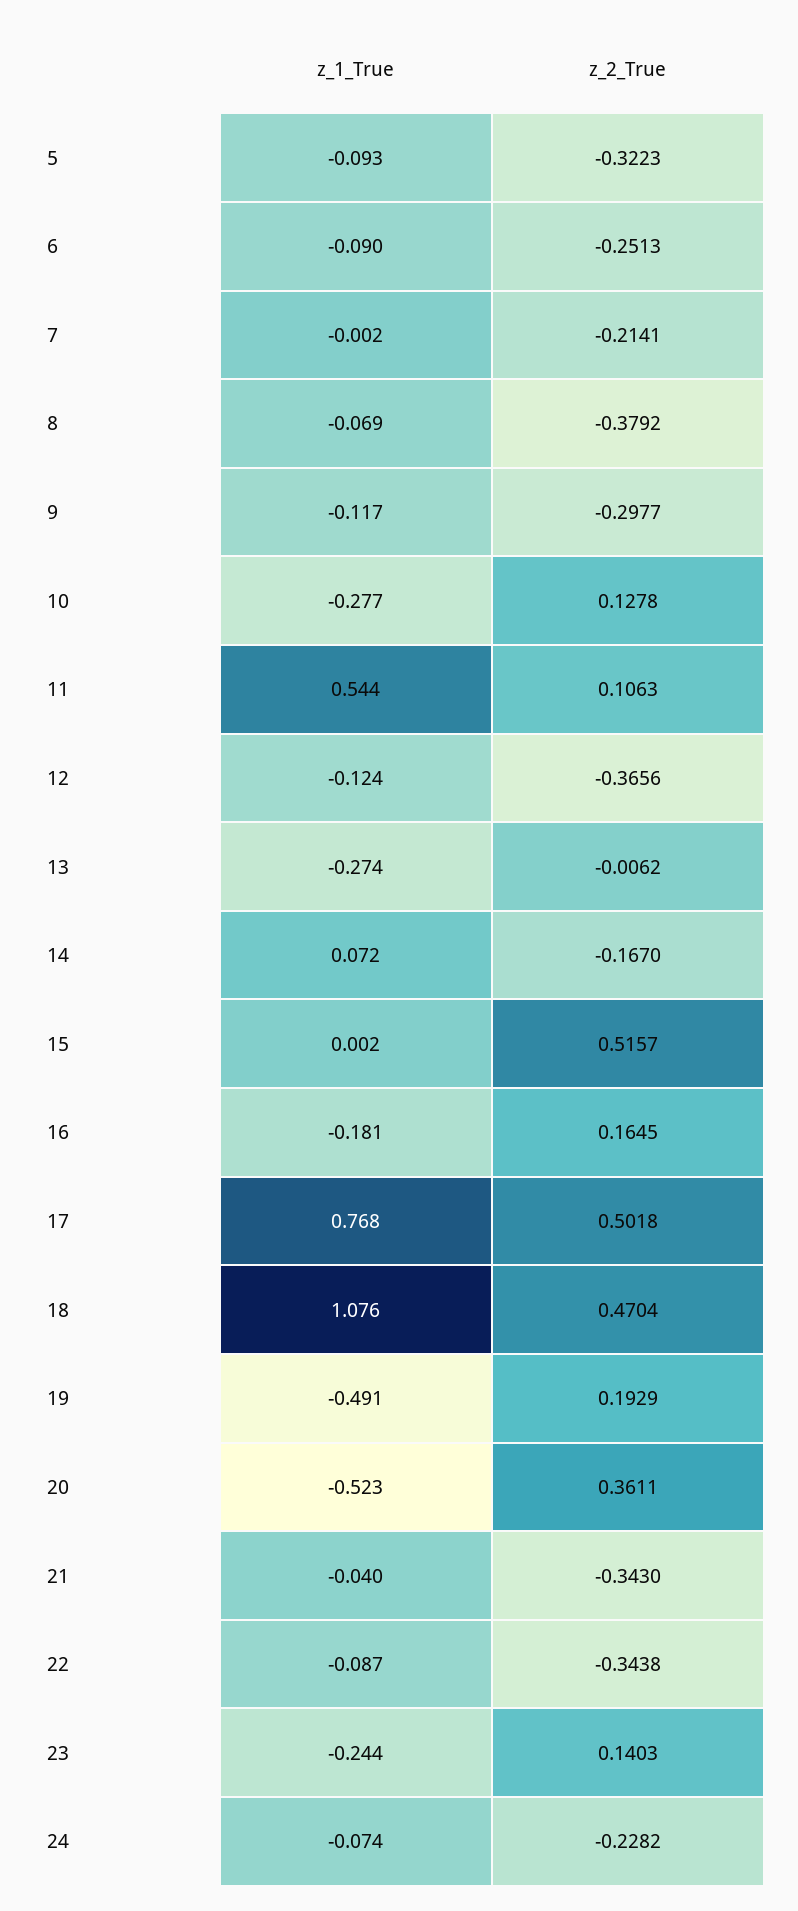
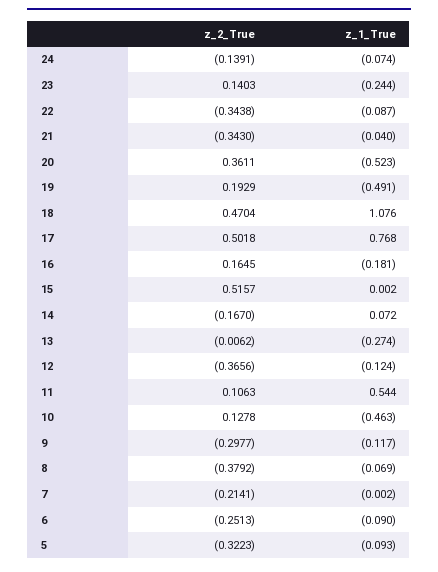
  {
    "z_1_True": {
      "5": -0.093,
      "6": -0.09,
      "7": -0.002,
      "8": -0.069,
      "9": -0.117,
-     "10": -0.277,
+     "10": -0.463,
      "11": 0.544,
      "12": -0.124,
      "13": -0.274,
      "14": 0.072,
      "15": 0.002,
      "16": -0.181,
      "17": 0.768,
      "18": 1.076,
      "19": -0.491,
      "20": -0.523,
      "21": -0.04,
      "22": -0.087,
      "23": -0.244,
      "24": -0.074
    },
    "z_2_True": {
      "5": -0.3223,
      "6": -0.2513,
      "7": -0.2141,
      "8": -0.3792,
      "9": -0.2977,
      "10": 0.1278,
      "11": 0.1063,
      "12": -0.3656,
      "13": -0.0062,
      "14": -0.167,
      "15": 0.5157,
      "16": 0.1645,
      "17": 0.5018,
      "18": 0.4704,
      "19": 0.1929,
      "20": 0.3611,
      "21": -0.343,
      "22": -0.3438,
      "23": 0.1403,
-     "24": -0.2282
+     "24": -0.1391
    }
  }

